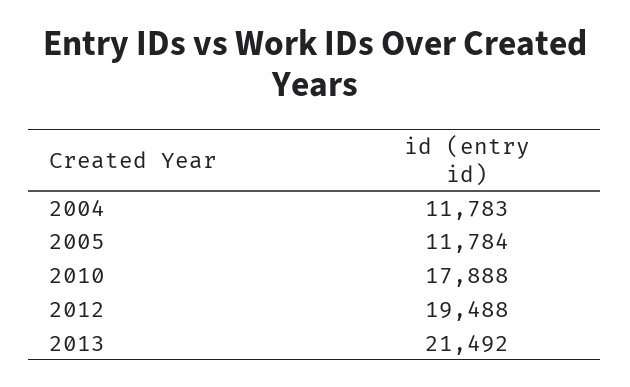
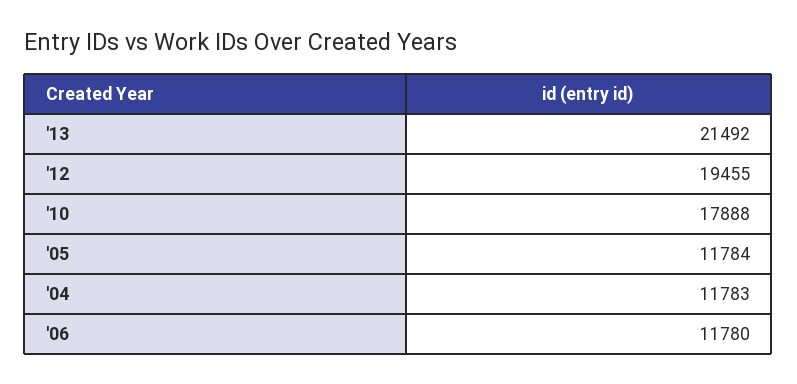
  {
    "2004": 11783,
    "2005": 11784,
    "2010": 17888,
-   "2012": 19488,
+   "2012": 19455,
-   "2013": 21492
+   "2013": 21492,
+   "'06": 11780
  }

